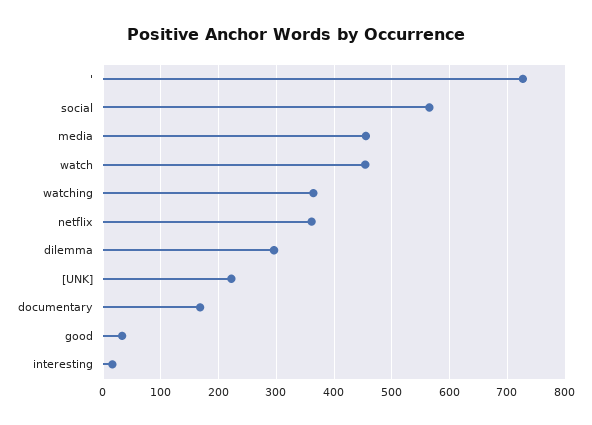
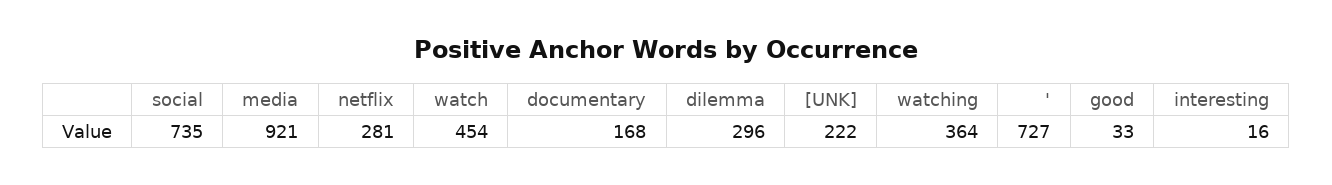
  {
    "'": 727,
-   "social": 560,
+   "social": 735,
-   "media": 460,
+   "media": 921,
    "watch": 454,
    "watching": 364,
-   "netflix": 360,
+   "netflix": 281,
    "dilemma": 296,
    "[UNK]": 222,
    "documentary": 168,
    "good": 33,
    "interesting": 16
  }

